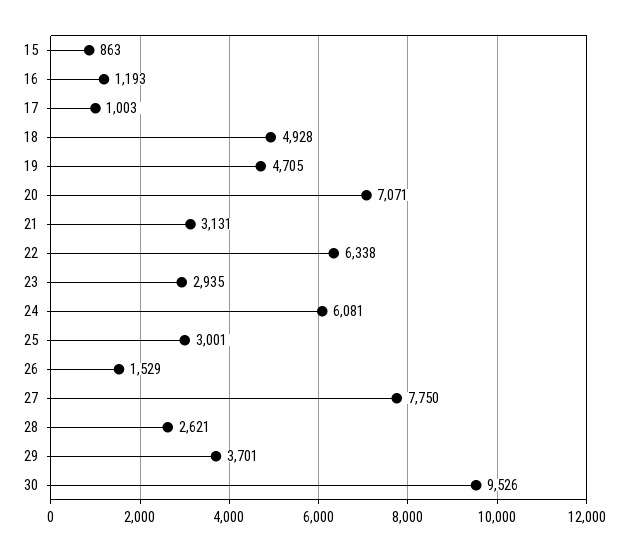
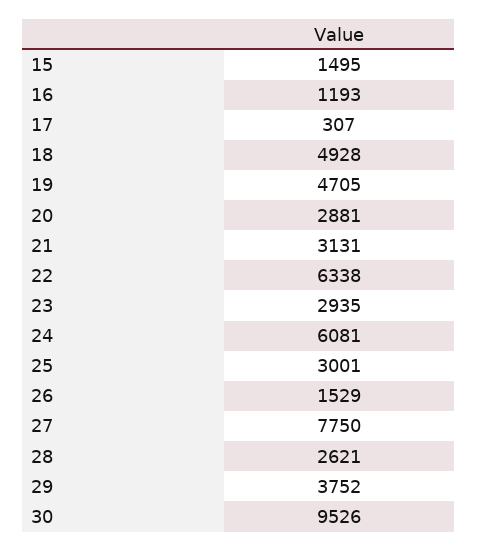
  {
-   "15": 863,
+   "15": 1495,
    "16": 1193,
-   "17": 1003,
+   "17": 307,
    "18": 4928,
    "19": 4705,
-   "20": 7071,
+   "20": 2881,
    "21": 3131,
    "22": 6338,
    "23": 2935,
    "24": 6081,
    "25": 3001,
    "26": 1529,
    "27": 7750,
    "28": 2621,
-   "29": 3701,
+   "29": 3752,
    "30": 9526
  }

